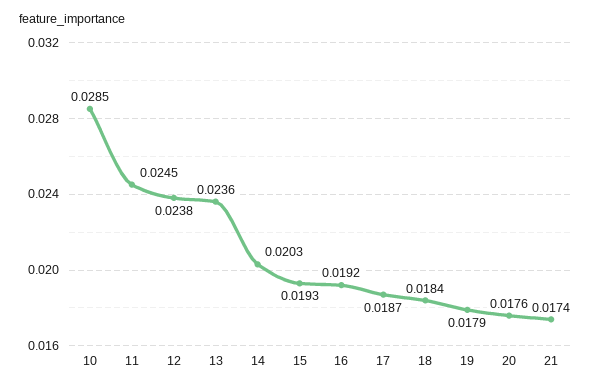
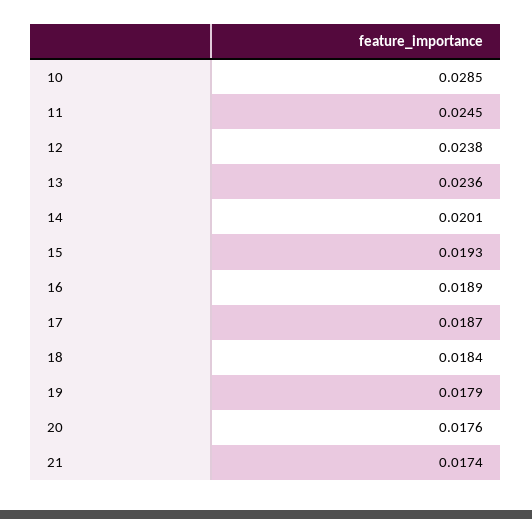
  {
    "10": 0.0285,
    "11": 0.0245,
    "12": 0.0238,
    "13": 0.0236,
-   "14": 0.0203,
+   "14": 0.0201,
    "15": 0.0193,
-   "16": 0.0192,
+   "16": 0.0189,
    "17": 0.0187,
    "18": 0.0184,
    "19": 0.0179,
    "20": 0.0176,
    "21": 0.0174
  }

